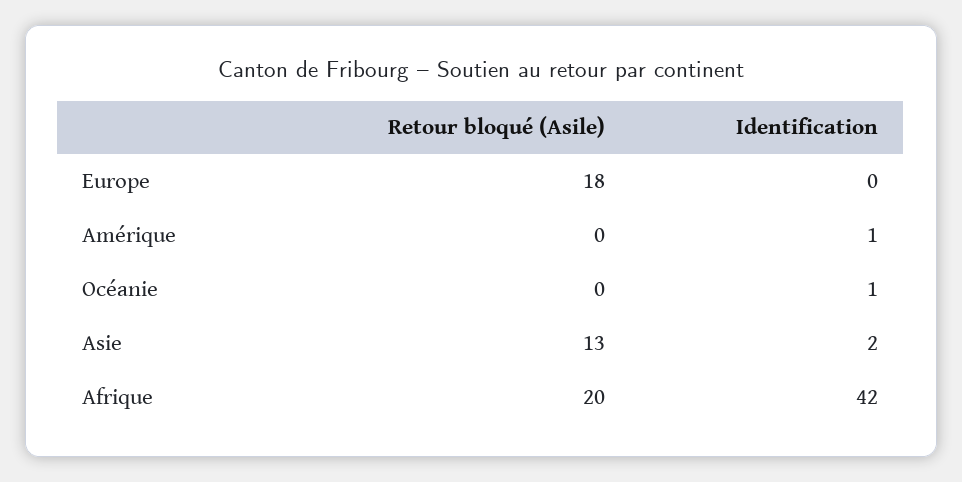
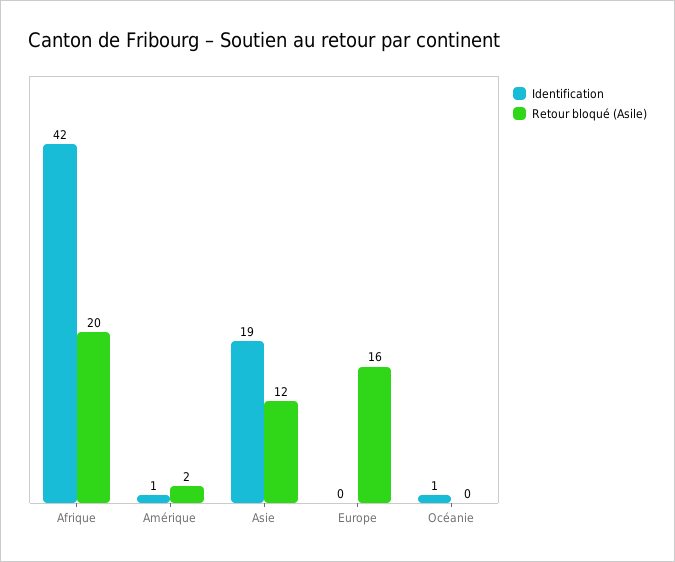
  {
    "Retour bloqué (Asile)": {
-     "Europe": 18,
+     "Europe": 16,
-     "Amérique": 0,
+     "Amérique": 2,
      "Océanie": 0,
-     "Asie": 13,
+     "Asie": 12,
      "Afrique": 20
    },
    "Identification": {
      "Europe": 0,
      "Amérique": 1,
      "Océanie": 1,
-     "Asie": 2,
+     "Asie": 19,
      "Afrique": 42
    }
  }

